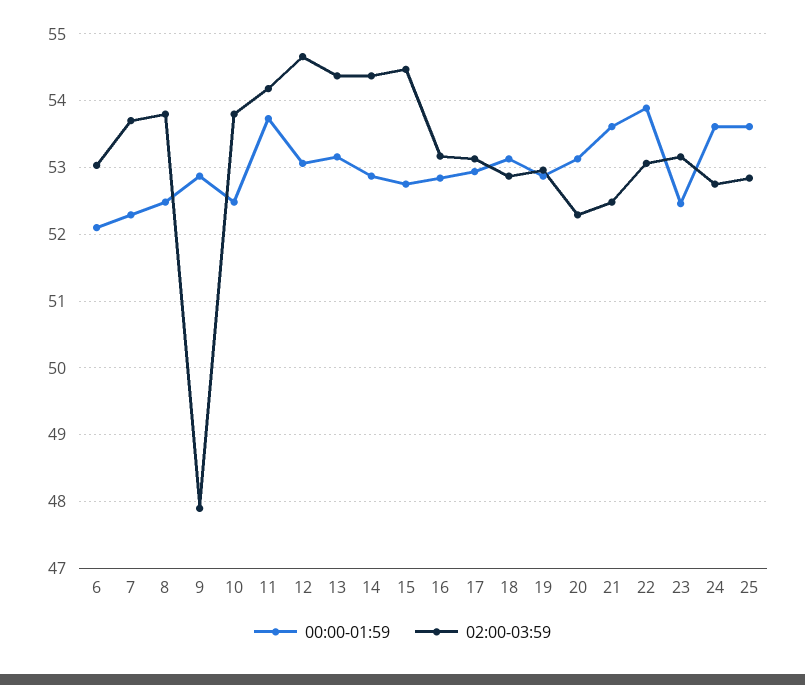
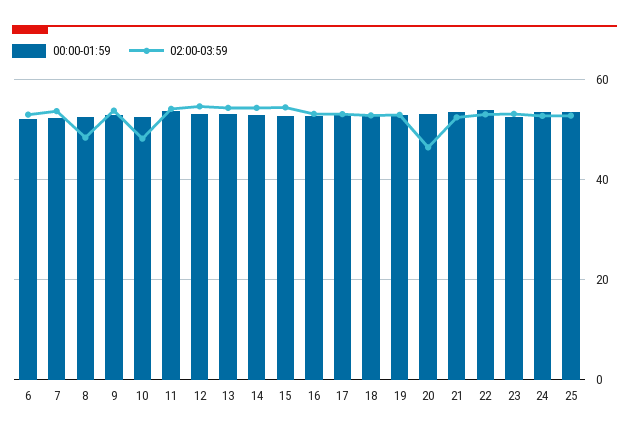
  {
    "00:00-01:59": {
      "6": 52.1,
      "7": 52.3,
      "8": 52.5,
      "9": 52.9,
      "10": 52.5,
      "11": 53.7,
      "12": 53.1,
      "13": 53.2,
      "14": 52.9,
      "15": 52.8,
      "16": 52.8,
      "17": 52.9,
      "18": 53.1,
      "19": 52.9,
      "20": 53.1,
      "21": 53.6,
      "22": 53.9,
      "23": 52.5,
      "24": 53.6,
      "25": 53.6
    },
    "02:00-03:59": {
      "6": 53,
      "7": 53.7,
-     "8": 53.8,
+     "8": 48,
-     "9": 47.9,
+     "9": 54,
-     "10": 53.8,
+     "10": 48,
      "11": 54.2,
      "12": 54.7,
      "13": 54.4,
      "14": 54.4,
      "15": 54.5,
      "16": 53.2,
      "17": 53.1,
      "18": 52.9,
      "19": 53,
-     "20": 52.3,
+     "20": 46,
      "21": 52.5,
      "22": 53.1,
      "23": 53.2,
      "24": 52.8,
      "25": 52.8
    }
  }

